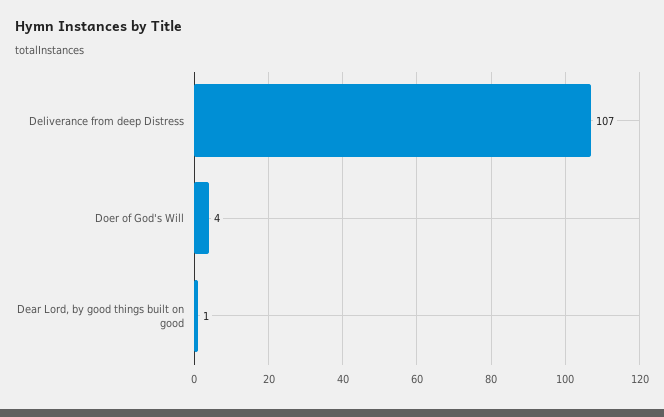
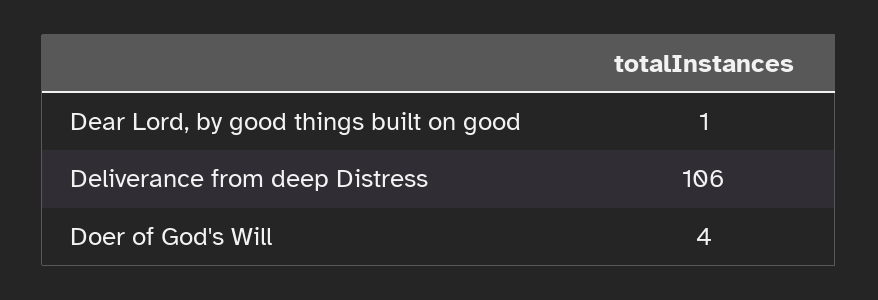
  {
-   "Deliverance from deep Distress": 107,
+   "Deliverance from deep Distress": 106,
    "Doer of God's Will": 4,
    "Dear Lord, by good things built on good": 1
  }

